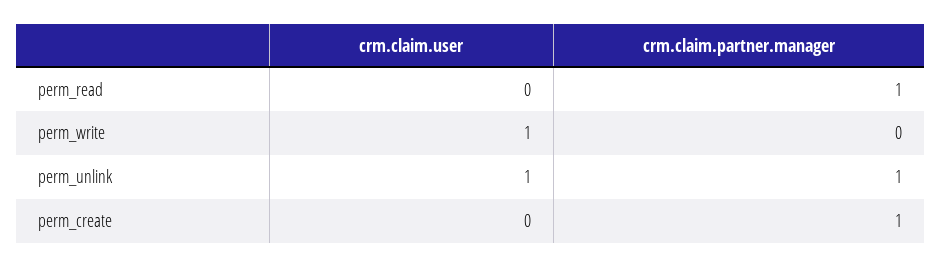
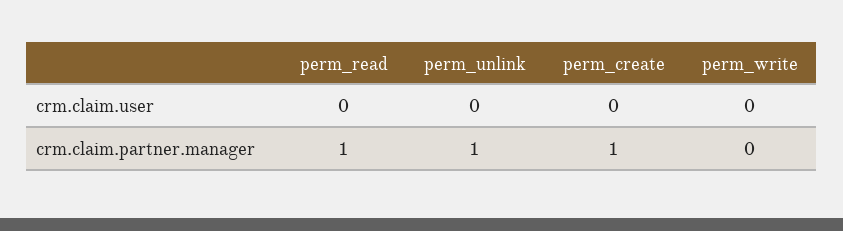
  {
    "crm.claim.user": {
      "perm_read": 0,
-     "perm_write": 1,
+     "perm_write": 0,
-     "perm_unlink": 1,
+     "perm_unlink": 0,
      "perm_create": 0
    },
    "crm.claim.partner.manager": {
      "perm_read": 1,
      "perm_write": 0,
      "perm_unlink": 1,
      "perm_create": 1
    }
  }

